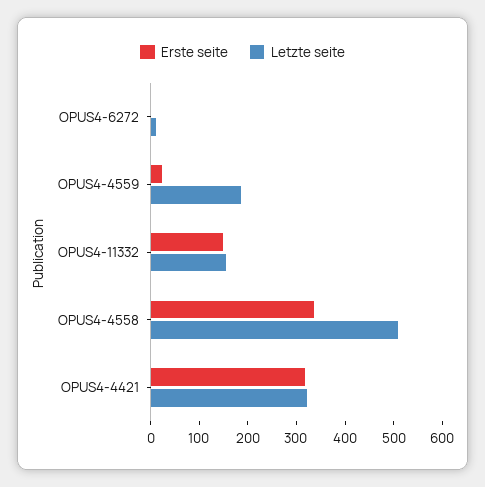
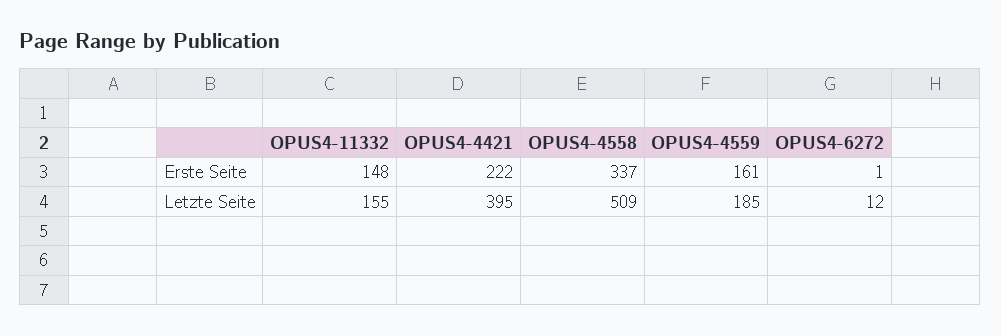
  {
    "Erste seite": {
      "OPUS4-6272": 1,
-     "OPUS4-4559": 20,
+     "OPUS4-4559": 161,
      "OPUS4-11332": 148,
      "OPUS4-4558": 337,
-     "OPUS4-4421": 320
+     "OPUS4-4421": 222
    },
    "Letzte seite": {
      "OPUS4-6272": 12,
      "OPUS4-4559": 185,
      "OPUS4-11332": 155,
      "OPUS4-4558": 509,
-     "OPUS4-4421": 320
+     "OPUS4-4421": 395
    }
  }

